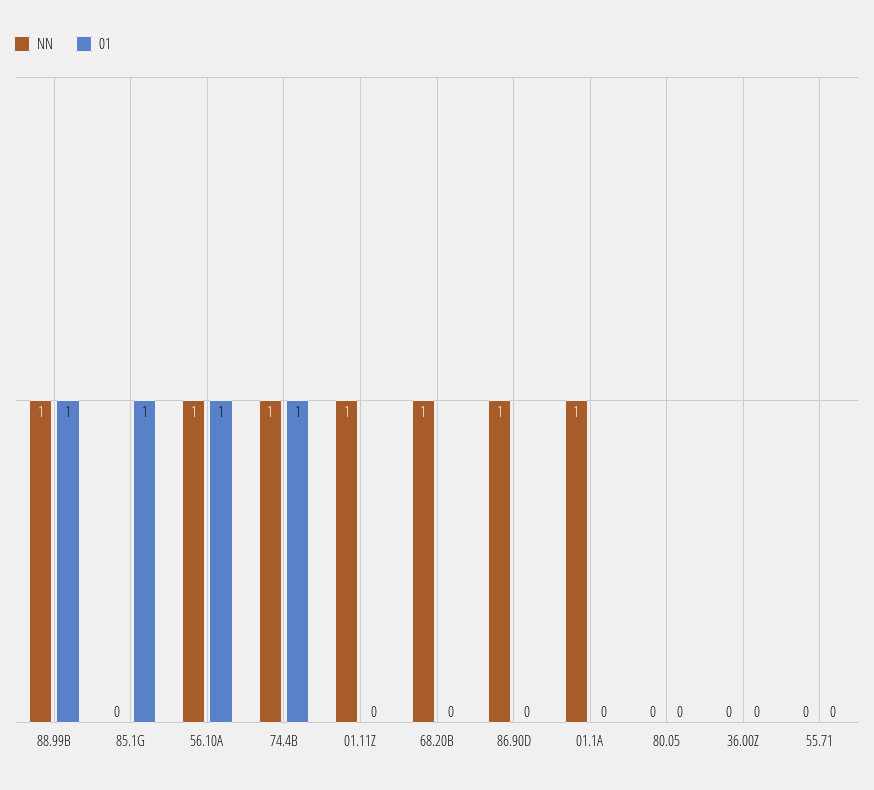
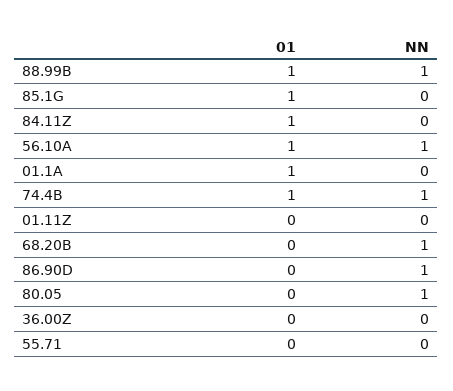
  {
    "NN": {
      "88.99B": 1,
      "85.1G": 0,
      "56.10A": 1,
      "74.4B": 1,
-     "01.11Z": 1,
+     "01.11Z": 0,
      "68.20B": 1,
      "86.90D": 1,
-     "01.1A": 1,
+     "01.1A": 0,
-     "80.05": 0,
+     "80.05": 1,
      "36.00Z": 0,
-     "55.71": 0
+     "55.71": 0,
+     "84.11Z": 0
    },
    "01": {
      "88.99B": 1,
      "85.1G": 1,
      "56.10A": 1,
      "74.4B": 1,
      "01.11Z": 0,
      "68.20B": 0,
      "86.90D": 0,
-     "01.1A": 0,
+     "01.1A": 1,
      "80.05": 0,
      "36.00Z": 0,
-     "55.71": 0
+     "55.71": 0,
+     "84.11Z": 1
    }
  }

